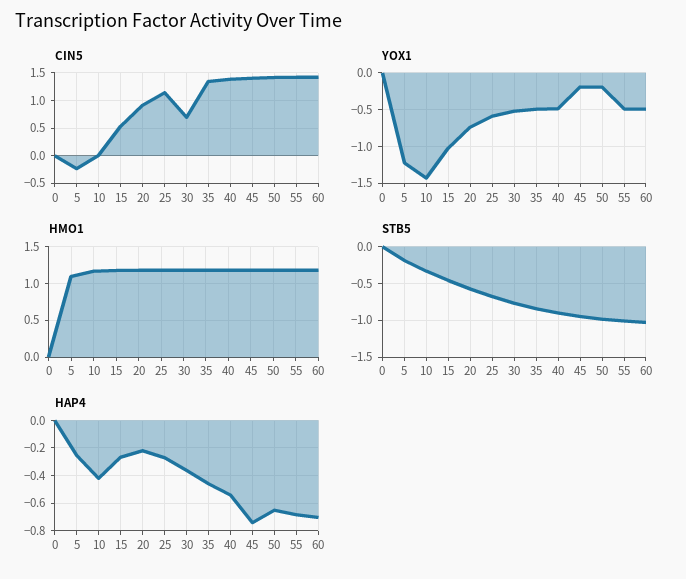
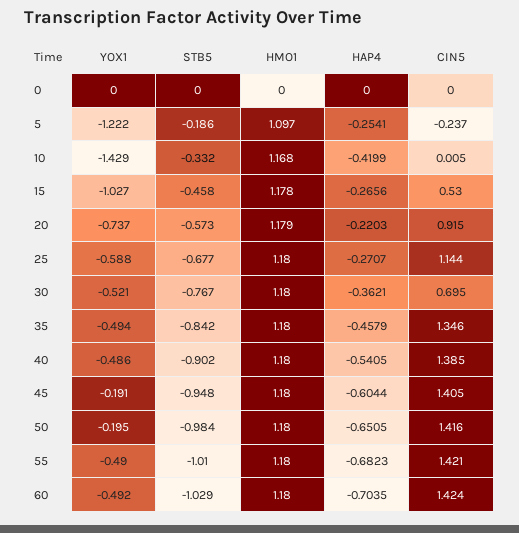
  {
    "CIN5": {
      "0": 0,
      "5": -0.237,
      "10": 0.005,
      "15": 0.53,
      "20": 0.915,
      "25": 1.144,
      "30": 0.695,
      "35": 1.346,
      "40": 1.385,
      "45": 1.405,
      "50": 1.416,
      "55": 1.421,
      "60": 1.424
    },
    "YOX1": {
      "0": 0,
      "5": -1.222,
      "10": -1.429,
      "15": -1.027,
      "20": -0.737,
      "25": -0.588,
      "30": -0.521,
      "35": -0.494,
      "40": -0.486,
      "45": -0.191,
      "50": -0.195,
      "55": -0.49,
      "60": -0.492
    },
    "HMO1": {
      "0": 0,
      "5": 1.097,
      "10": 1.168,
      "15": 1.178,
      "20": 1.179,
      "25": 1.18,
      "30": 1.18,
      "35": 1.18,
      "40": 1.18,
      "45": 1.18,
      "50": 1.18,
      "55": 1.18,
      "60": 1.18
    },
    "STB5": {
      "0": 0,
      "5": -0.186,
      "10": -0.332,
      "15": -0.458,
      "20": -0.573,
      "25": -0.677,
      "30": -0.767,
      "35": -0.842,
      "40": -0.902,
      "45": -0.948,
      "50": -0.984,
      "55": -1.01,
      "60": -1.029
    },
    "HAP4": {
      "0": 0,
      "5": -0.2541,
      "10": -0.4199,
      "15": -0.2656,
      "20": -0.2203,
      "25": -0.2707,
      "30": -0.3621,
      "35": -0.4579,
      "40": -0.5405,
-     "45": -0.75,
+     "45": -0.6044,
      "50": -0.6505,
      "55": -0.6823,
      "60": -0.7035
    }
  }

